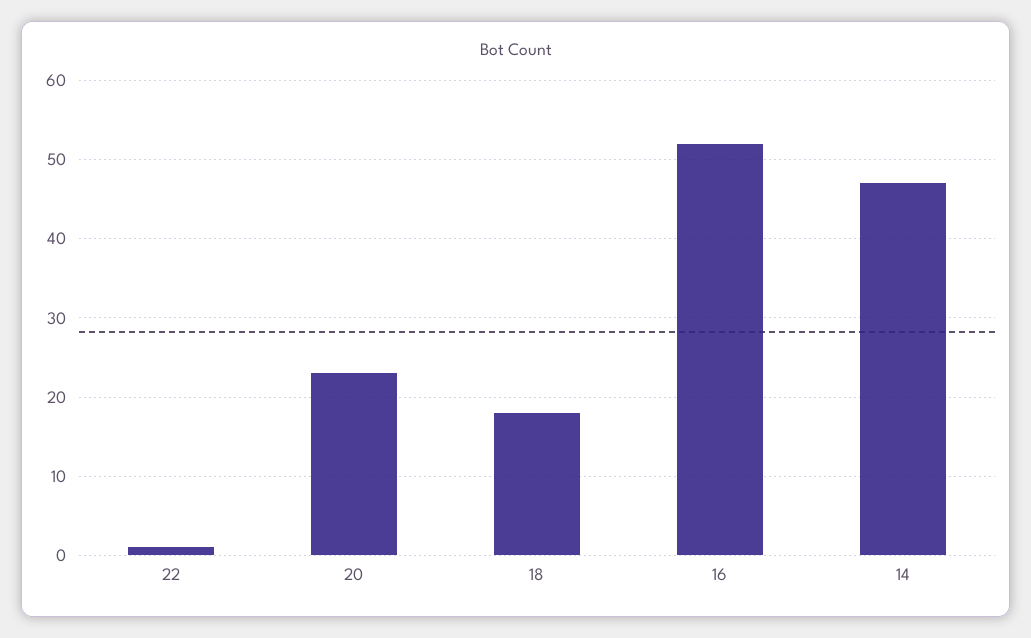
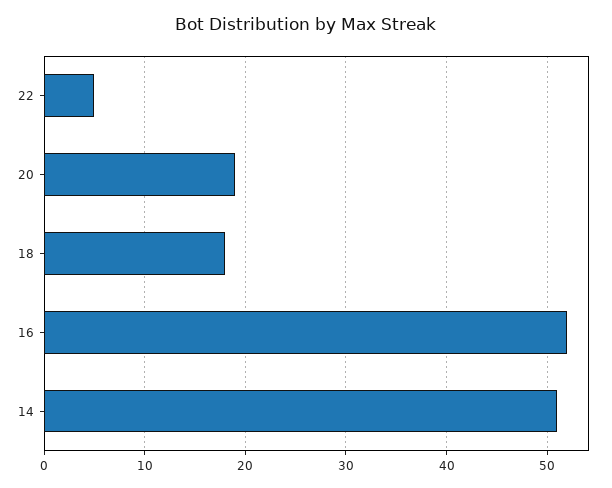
  {
-   "22": 1,
+   "22": 5,
-   "20": 23,
+   "20": 19,
    "18": 18,
    "16": 52,
-   "14": 47
+   "14": 51
  }

